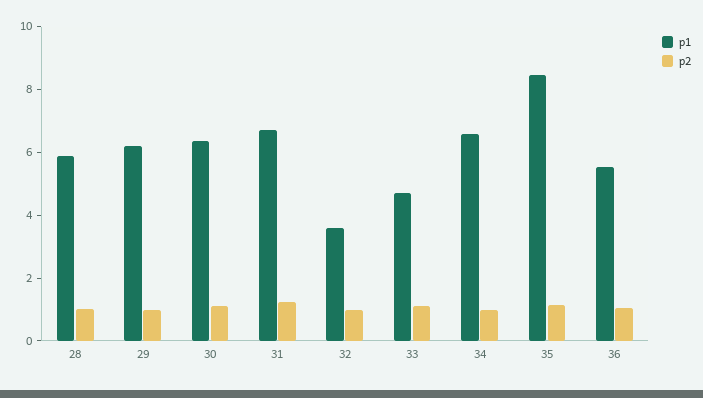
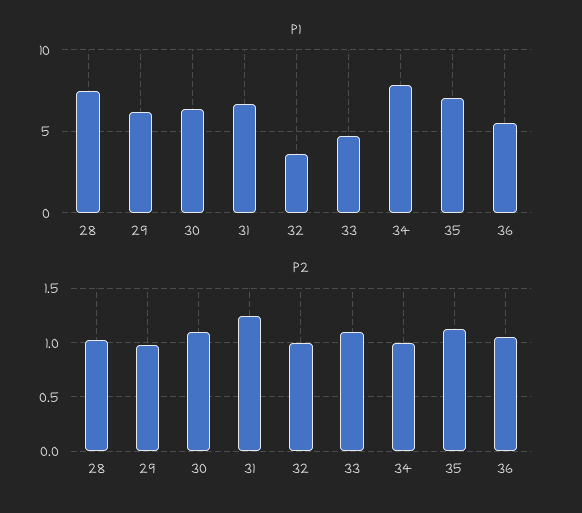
  {
    "p1": {
-     "28": 6,
+     "28": 7.5,
      "29": 6,
      "30": 6.5,
      "31": 6.5,
      "32": 3.5,
      "33": 4.5,
-     "34": 6.5,
+     "34": 8,
-     "35": 8.5,
+     "35": 7,
      "36": 5.5
    },
    "p2": {
      "28": 1,
      "29": 1,
      "30": 1.1,
      "31": 1.3,
      "32": 1,
      "33": 1.1,
      "34": 1,
      "35": 1.1,
      "36": 1.1
    }
  }

